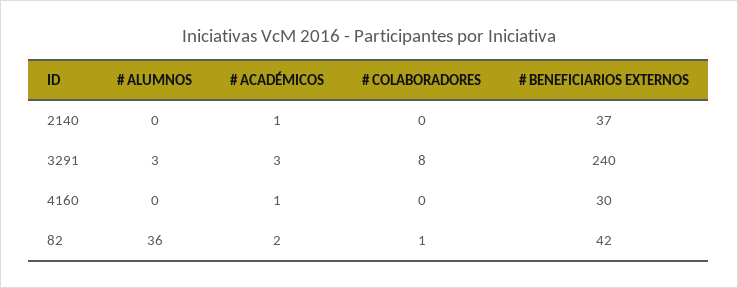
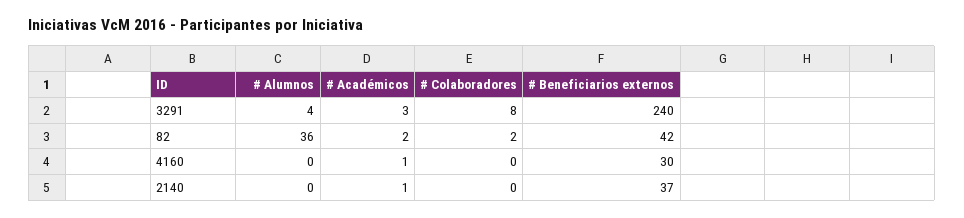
  {
    "# ALUMNOS": {
      "2140": 0,
-     "3291": 3,
+     "3291": 4,
      "4160": 0,
      "82": 36
    },
    "# ACADÉMICOS": {
      "2140": 1,
      "3291": 3,
      "4160": 1,
      "82": 2
    },
    "# COLABORADORES": {
      "2140": 0,
      "3291": 8,
      "4160": 0,
-     "82": 1
+     "82": 2
    },
    "# BENEFICIARIOS EXTERNOS": {
      "2140": 37,
      "3291": 240,
      "4160": 30,
      "82": 42
    }
  }

